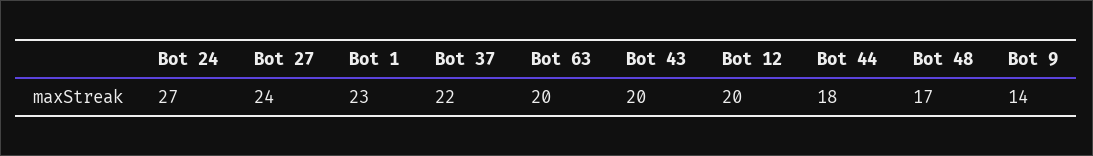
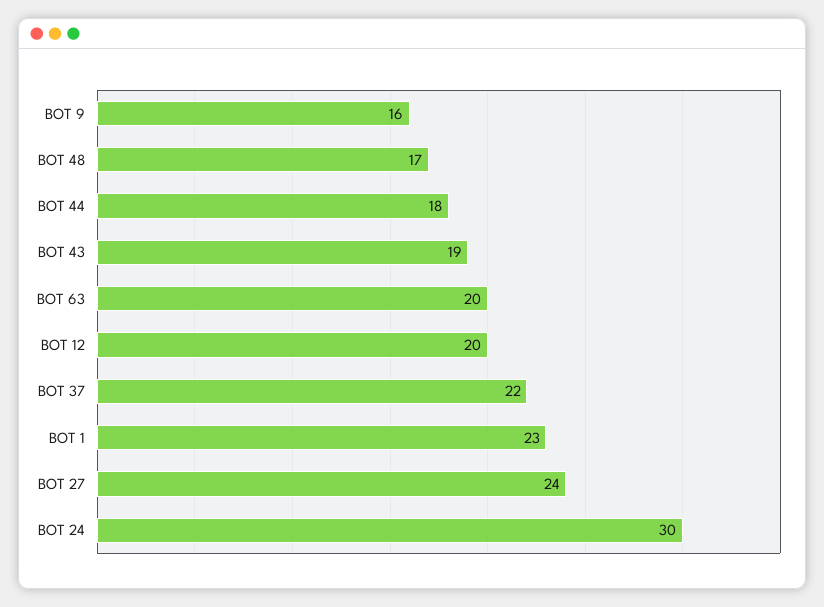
  {
-   "Bot 24": 27,
+   "Bot 24": 30,
    "Bot 27": 24,
    "Bot 1": 23,
    "Bot 37": 22,
    "Bot 63": 20,
-   "Bot 43": 20,
+   "Bot 43": 19,
    "Bot 12": 20,
    "Bot 44": 18,
    "Bot 48": 17,
-   "Bot 9": 14
+   "Bot 9": 16
  }

